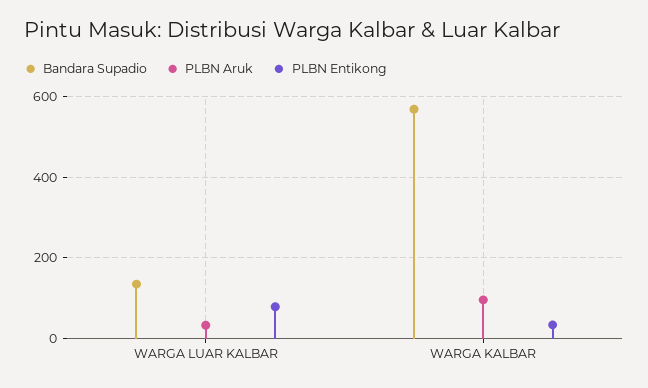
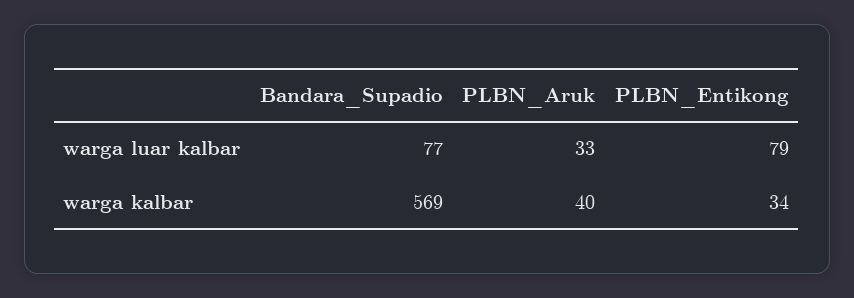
  {
    "Bandara Supadio": {
-     "WARGA LUAR KALBAR": 140,
+     "WARGA LUAR KALBAR": 77,
      "WARGA KALBAR": 569
    },
    "PLBN Aruk": {
      "WARGA LUAR KALBAR": 33,
-     "WARGA KALBAR": 100
+     "WARGA KALBAR": 40
    },
    "PLBN Entikong": {
      "WARGA LUAR KALBAR": 79,
      "WARGA KALBAR": 34
    }
  }

